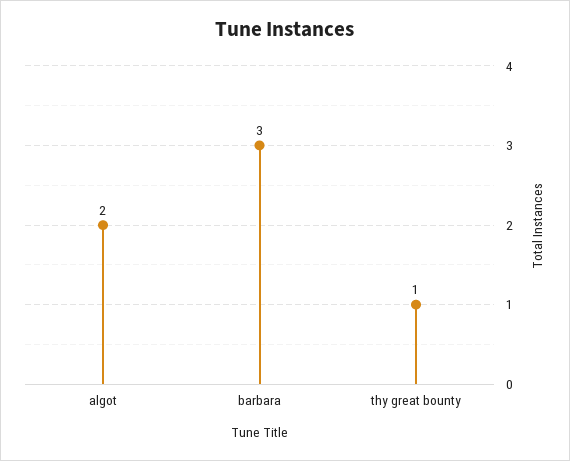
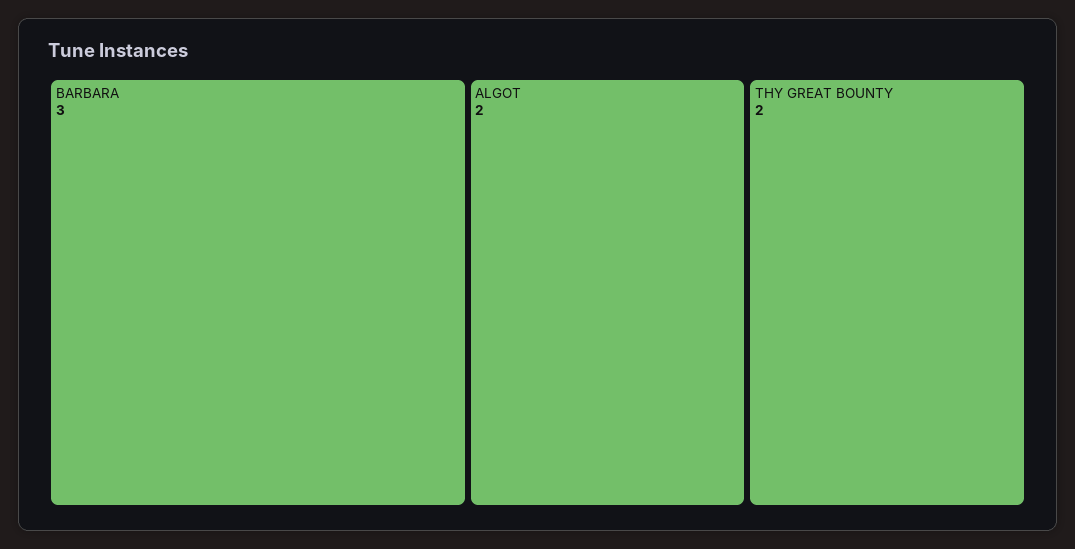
  {
    "algot": 2,
    "barbara": 3,
-   "thy great bounty": 1
+   "thy great bounty": 2
  }

